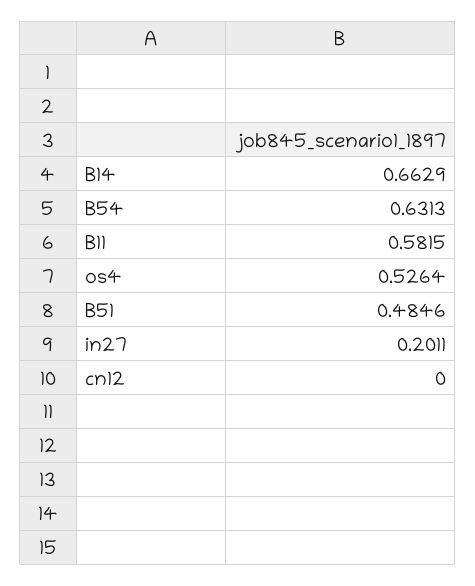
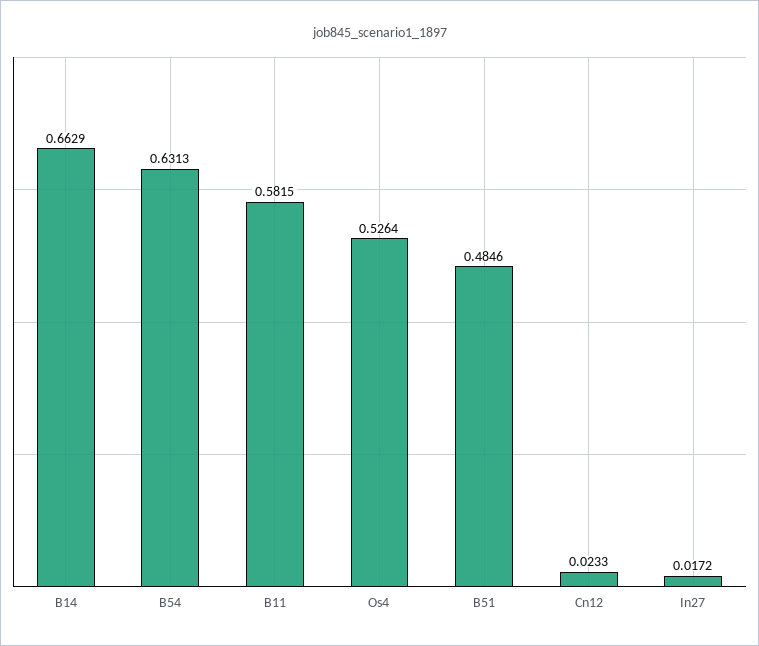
  {
    "B14": 0.6629,
    "B54": 0.6313,
    "B11": 0.5815,
    "os4": 0.5264,
    "B51": 0.4846,
-   "in27": 0.2011,
+   "in27": 0.0172,
-   "cn12": 0
+   "cn12": 0.0233
  }

